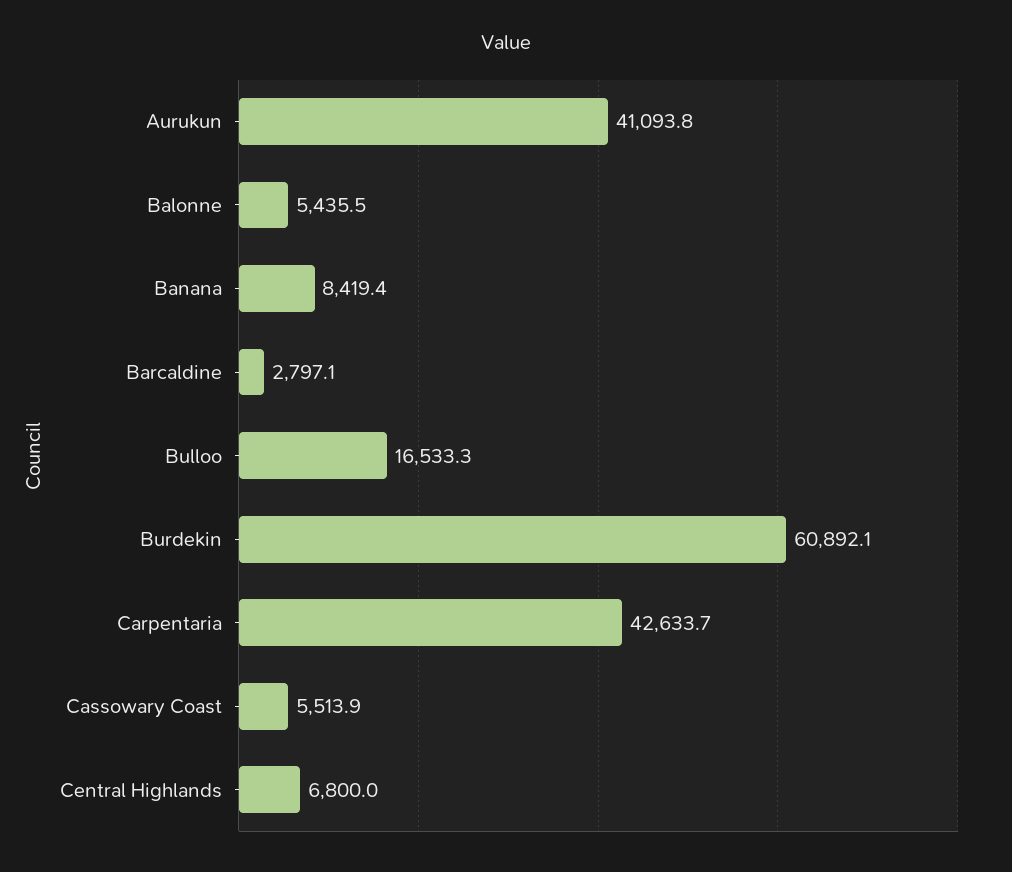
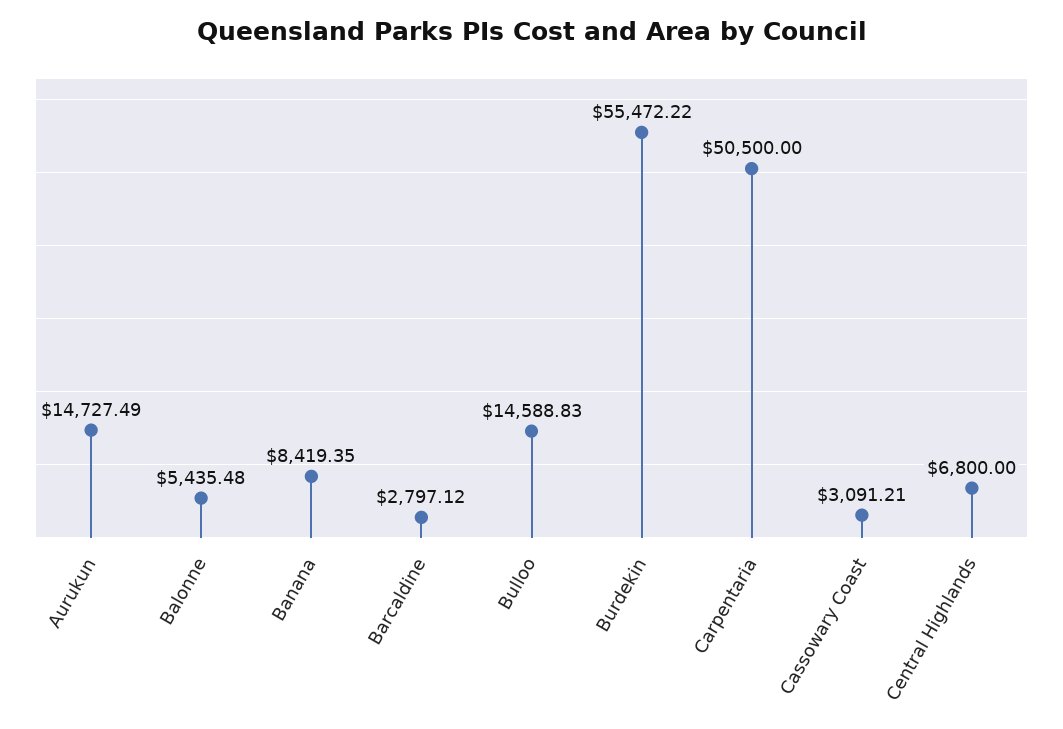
  {
-   "Aurukun": 41093.8,
+   "Aurukun": 14727.49,
    "Balonne": 5435.48,
    "Banana": 8419.35,
    "Barcaldine": 2797.12,
-   "Bulloo": 16533.3,
+   "Bulloo": 14588.83,
-   "Burdekin": 60892.1,
+   "Burdekin": 55472.22,
-   "Carpentaria": 42633.7,
+   "Carpentaria": 50500,
-   "Cassowary Coast": 5513.9,
+   "Cassowary Coast": 3091.21,
    "Central Highlands": 6800
  }

